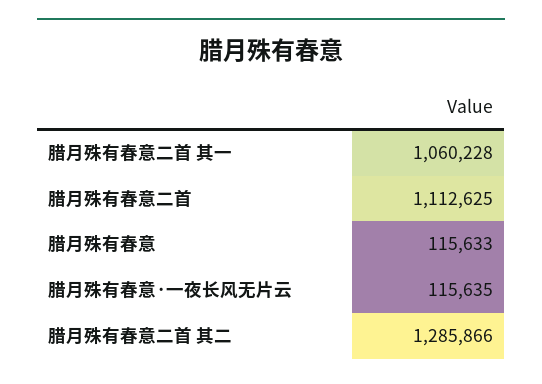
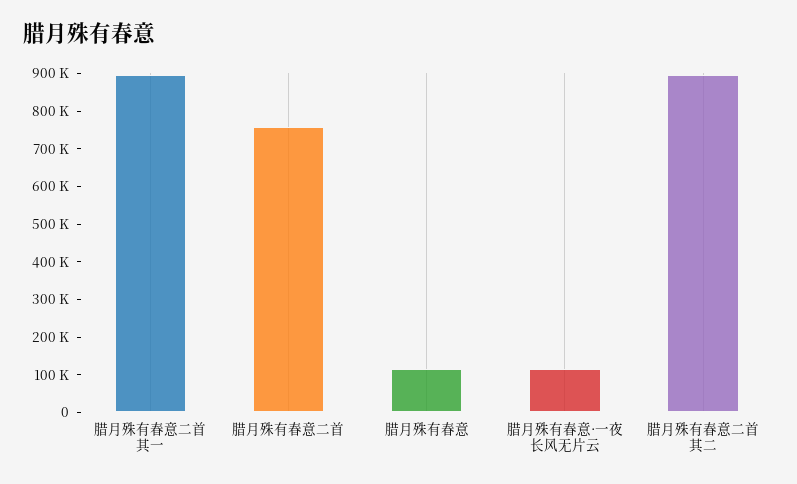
  {
-   "腊月殊有春意二首 其一": 1060228,
+   "腊月殊有春意二首 其一": 900000,
-   "腊月殊有春意二首": 1112625,
+   "腊月殊有春意二首": 750000,
    "腊月殊有春意": 115633,
    "腊月殊有春意·一夜长风无片云": 115635,
-   "腊月殊有春意二首 其二": 1285866
+   "腊月殊有春意二首 其二": 900000
  }

